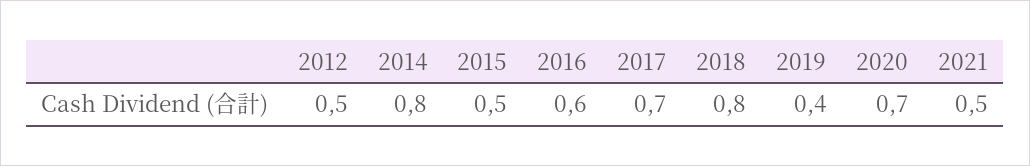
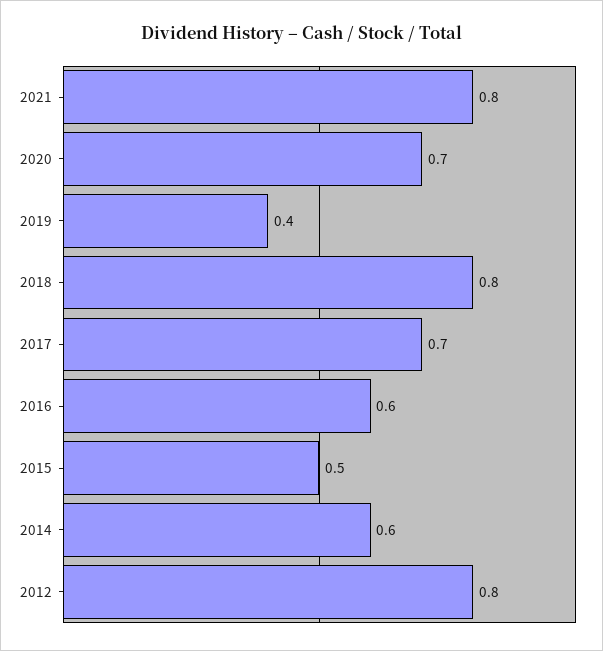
  {
-   "2012": 0.5,
+   "2012": 0.8,
-   "2014": 0.8,
+   "2014": 0.6,
    "2015": 0.5,
    "2016": 0.6,
    "2017": 0.7,
    "2018": 0.8,
    "2019": 0.4,
    "2020": 0.7,
-   "2021": 0.5
+   "2021": 0.8
  }

